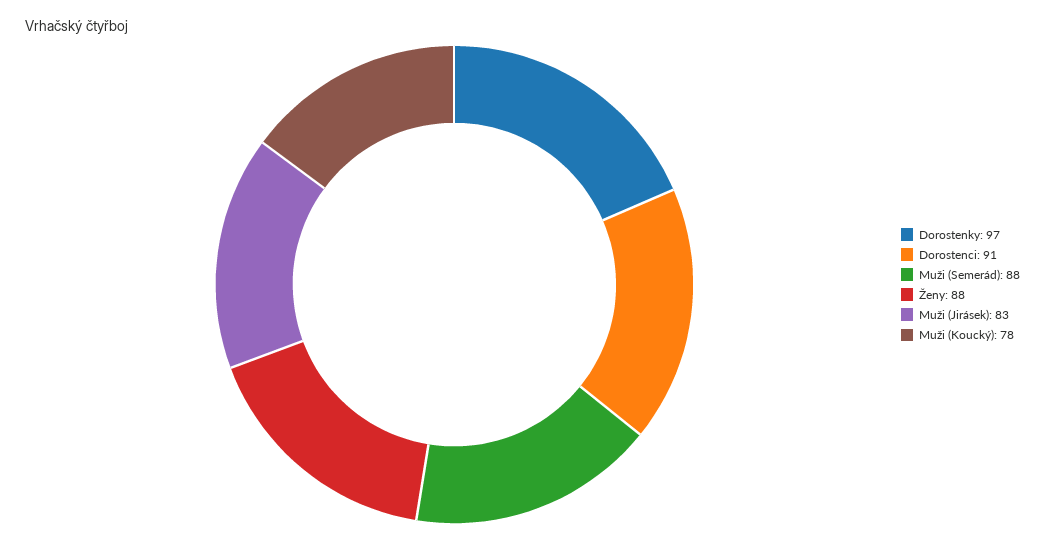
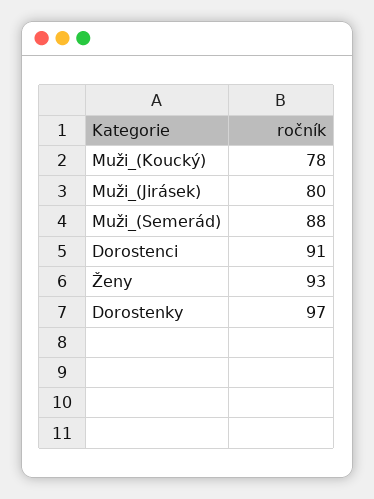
  {
    "Dorostenky": 97,
    "Dorostenci": 91,
    "Muži (Semerád)": 88,
-   "Ženy": 88,
+   "Ženy": 93,
-   "Muži (Jirásek)": 83,
+   "Muži (Jirásek)": 80,
    "Muži (Koucký)": 78
  }

